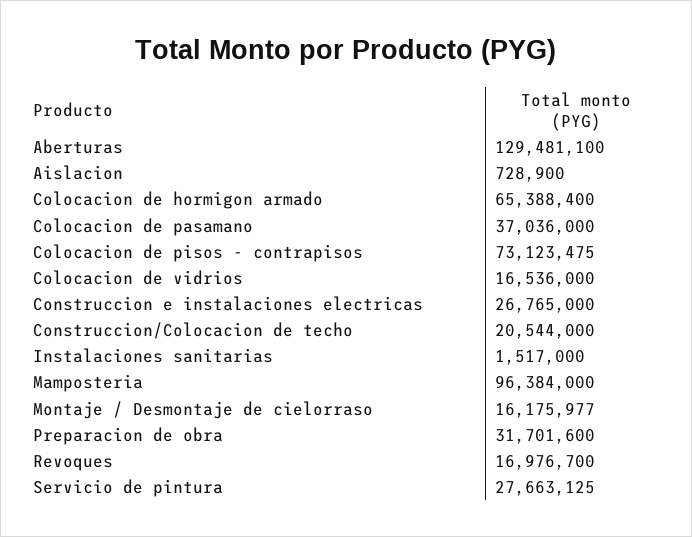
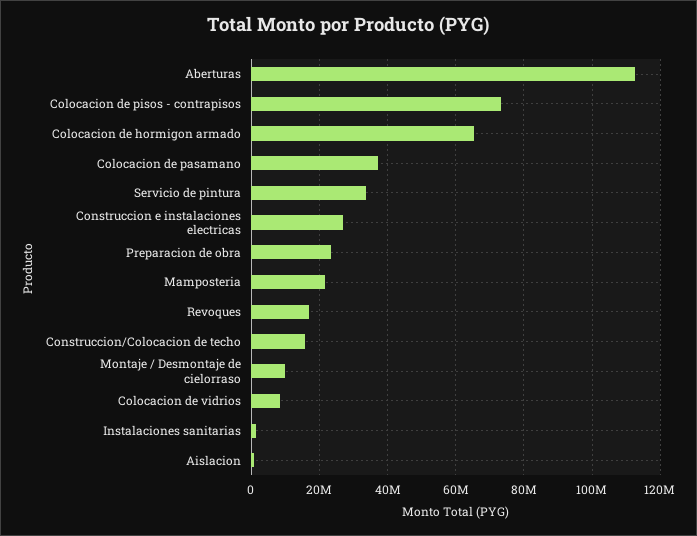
  {
-   "Aberturas": 129481100,
+   "Aberturas": 112000000,
    "Aislacion": 728900,
    "Colocacion de hormigon armado": 65388400,
    "Colocacion de pasamano": 37036000,
    "Colocacion de pisos - contrapisos": 73123475,
-   "Colocacion de vidrios": 16536000,
+   "Colocacion de vidrios": 8000000,
    "Construccion e instalaciones electricas": 26765000,
-   "Construccion/Colocacion de techo": 20544000,
+   "Construccion/Colocacion de techo": 16000000,
    "Instalaciones sanitarias": 1517000,
-   "Mamposteria": 96384000,
+   "Mamposteria": 22000000,
-   "Montaje / Desmontaje de cielorraso": 16175977,
+   "Montaje / Desmontaje de cielorraso": 10000000,
-   "Preparacion de obra": 31701600,
+   "Preparacion de obra": 24000000,
    "Revoques": 16976700,
-   "Servicio de pintura": 27663125
+   "Servicio de pintura": 34000000
  }

